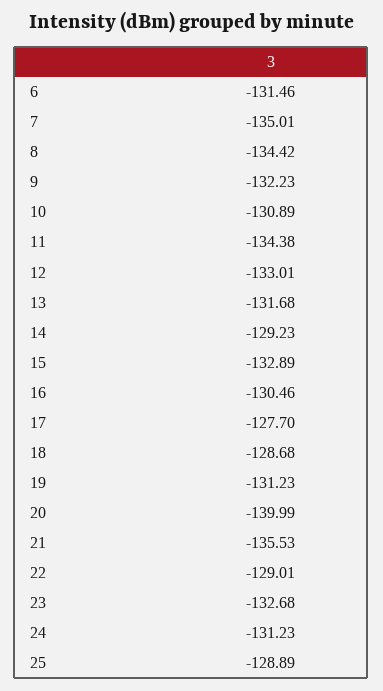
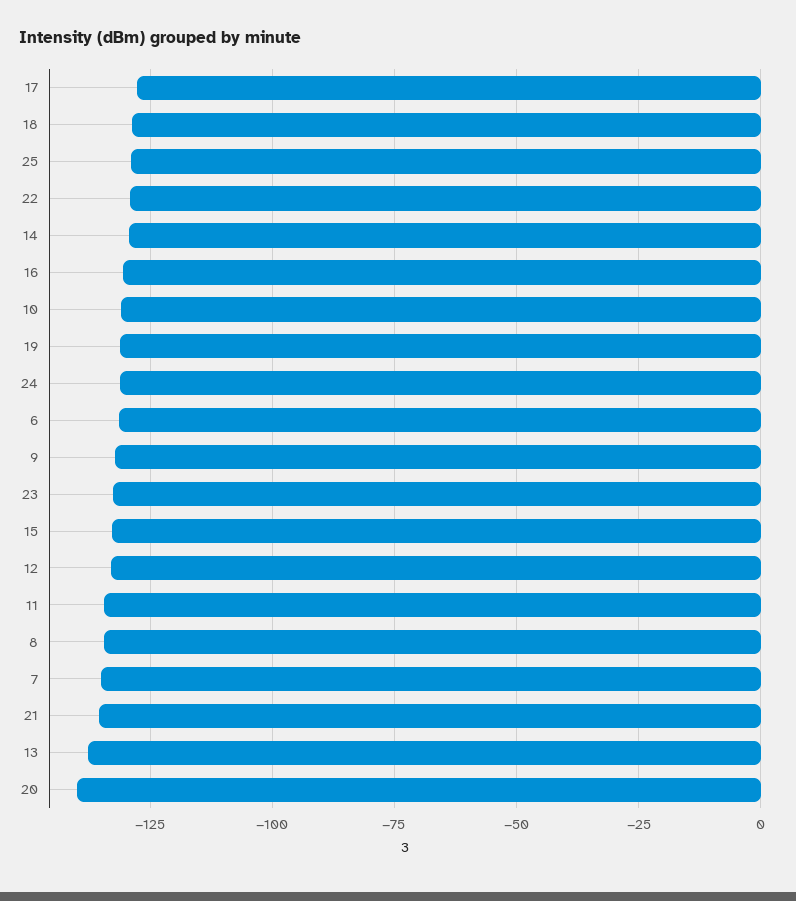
  {
    "6": -131.46,
    "7": -135.01,
    "8": -134.42,
    "9": -132.23,
    "10": -130.89,
    "11": -134.38,
    "12": -133.01,
-   "13": -131.68,
+   "13": -137.5,
    "14": -129.23,
    "15": -132.89,
    "16": -130.46,
    "17": -127.7,
    "18": -128.68,
    "19": -131.23,
    "20": -139.99,
    "21": -135.53,
    "22": -129.01,
    "23": -132.68,
    "24": -131.23,
    "25": -128.89
  }

